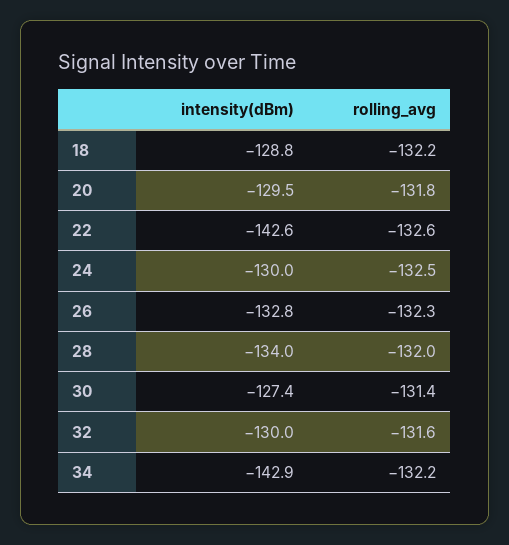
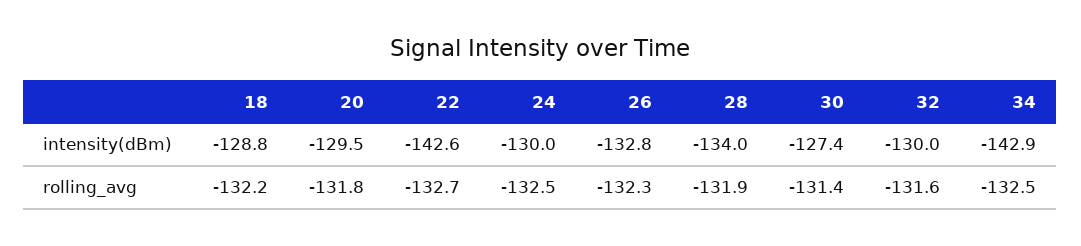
  {
    "intensity(dBm)": {
      "18": -128.8,
      "20": -129.5,
      "22": -142.6,
      "24": -130,
      "26": -132.8,
      "28": -134,
      "30": -127.4,
      "32": -130,
      "34": -142.9
    },
    "rolling_avg": {
      "18": -132.2,
      "20": -131.8,
-     "22": -132.6,
+     "22": -132.7,
      "24": -132.5,
      "26": -132.3,
-     "28": -132,
+     "28": -131.9,
      "30": -131.4,
      "32": -131.6,
-     "34": -132.2
+     "34": -132.5
    }
  }

